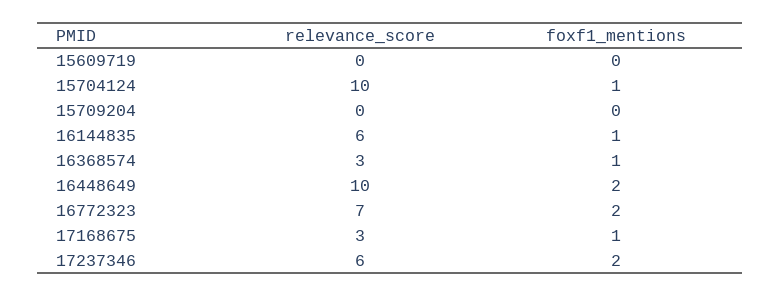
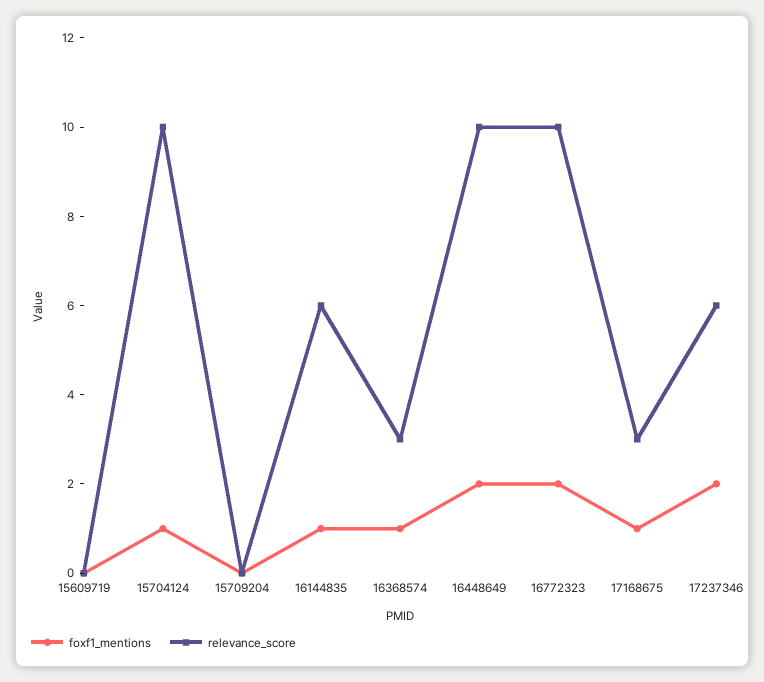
  {
    "relevance_score": {
      "15609719": 0,
      "15704124": 10,
      "15709204": 0,
      "16144835": 6,
      "16368574": 3,
      "16448649": 10,
-     "16772323": 7,
+     "16772323": 10,
      "17168675": 3,
      "17237346": 6
    },
    "foxf1_mentions": {
      "15609719": 0,
      "15704124": 1,
      "15709204": 0,
      "16144835": 1,
      "16368574": 1,
      "16448649": 2,
      "16772323": 2,
      "17168675": 1,
      "17237346": 2
    }
  }

